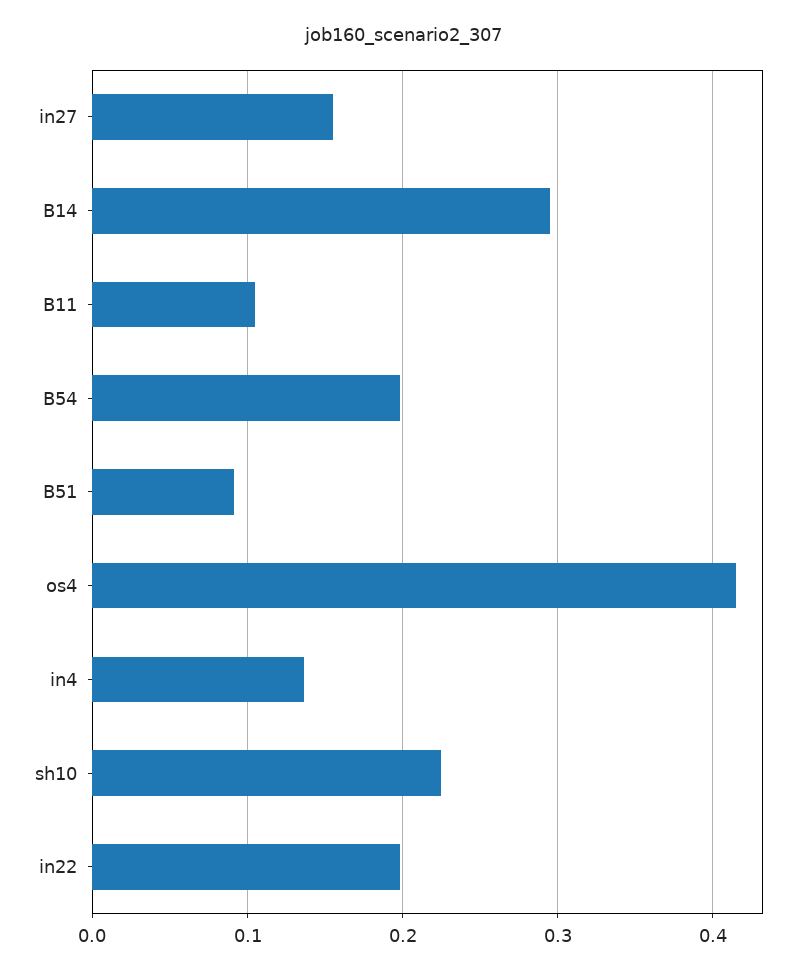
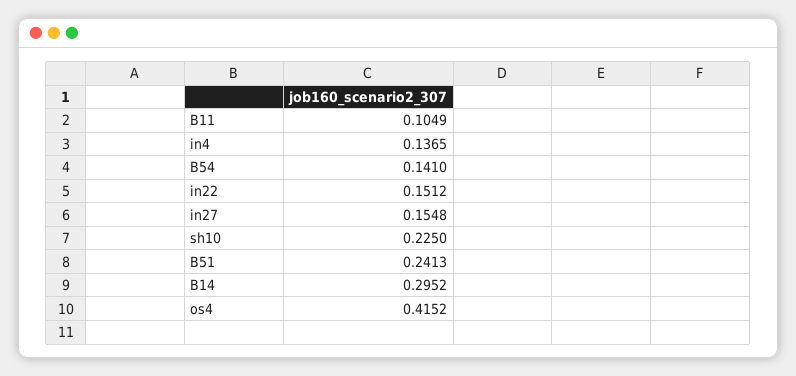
  {
    "in27": 0.1548,
    "B14": 0.2952,
    "B11": 0.1049,
-   "B54": 0.2,
+   "B54": 0.141,
-   "B51": 0.09,
+   "B51": 0.2413,
    "os4": 0.4152,
    "in4": 0.1365,
    "sh10": 0.225,
-   "in22": 0.2
+   "in22": 0.1512
  }

